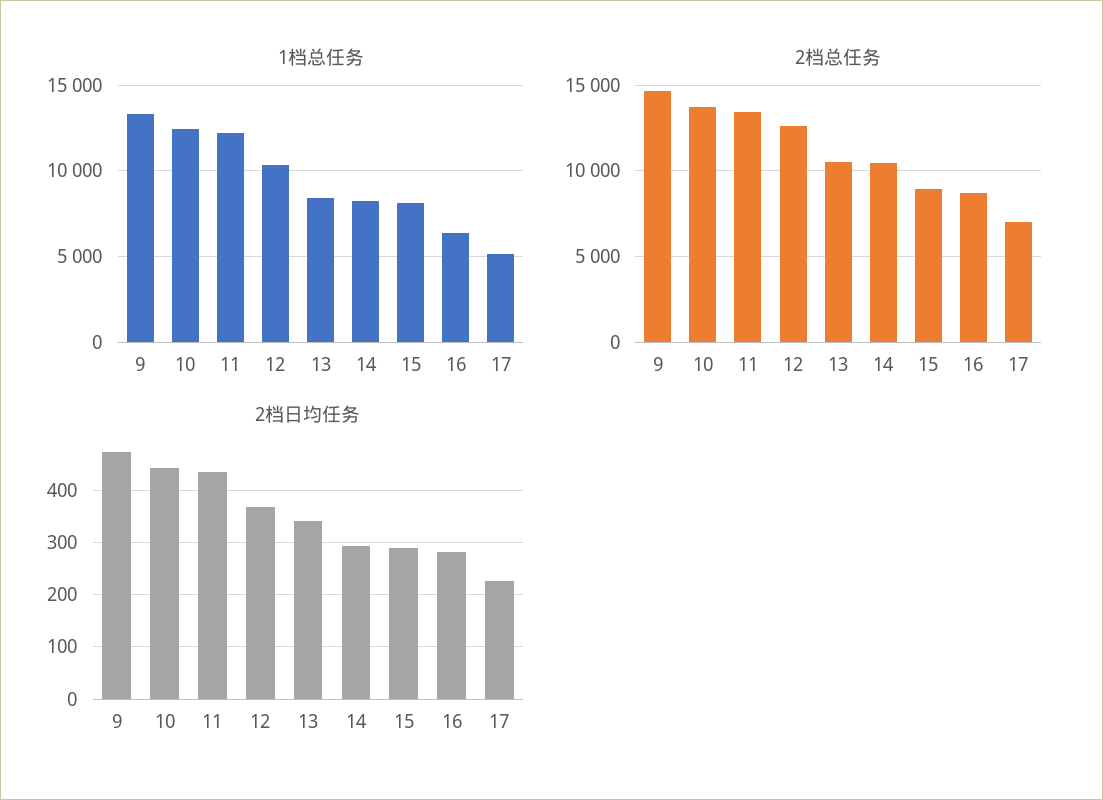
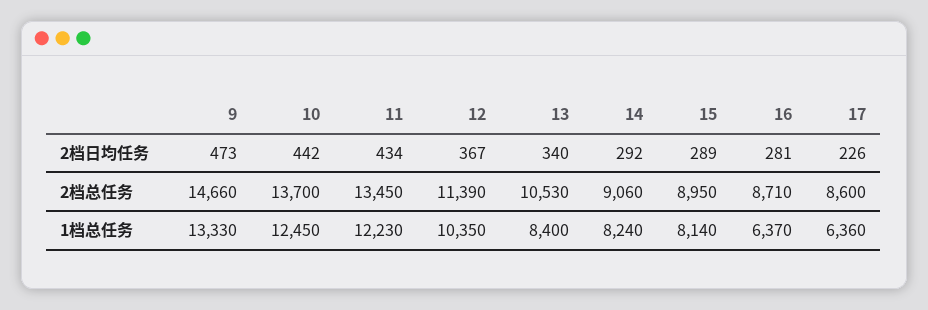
  {
    "1档总任务": {
      "9": 13330,
      "10": 12450,
      "11": 12230,
      "12": 10350,
      "13": 8400,
      "14": 8240,
      "15": 8140,
      "16": 6370,
-     "17": 5000
+     "17": 6360
    },
    "2档总任务": {
      "9": 14660,
      "10": 13700,
      "11": 13450,
-     "12": 12500,
+     "12": 11390,
      "13": 10530,
-     "14": 10500,
+     "14": 9060,
      "15": 8950,
      "16": 8710,
-     "17": 7000
+     "17": 8600
    },
    "2档日均任务": {
      "9": 473,
      "10": 442,
      "11": 434,
      "12": 367,
      "13": 340,
      "14": 292,
      "15": 289,
      "16": 281,
      "17": 226
    }
  }

